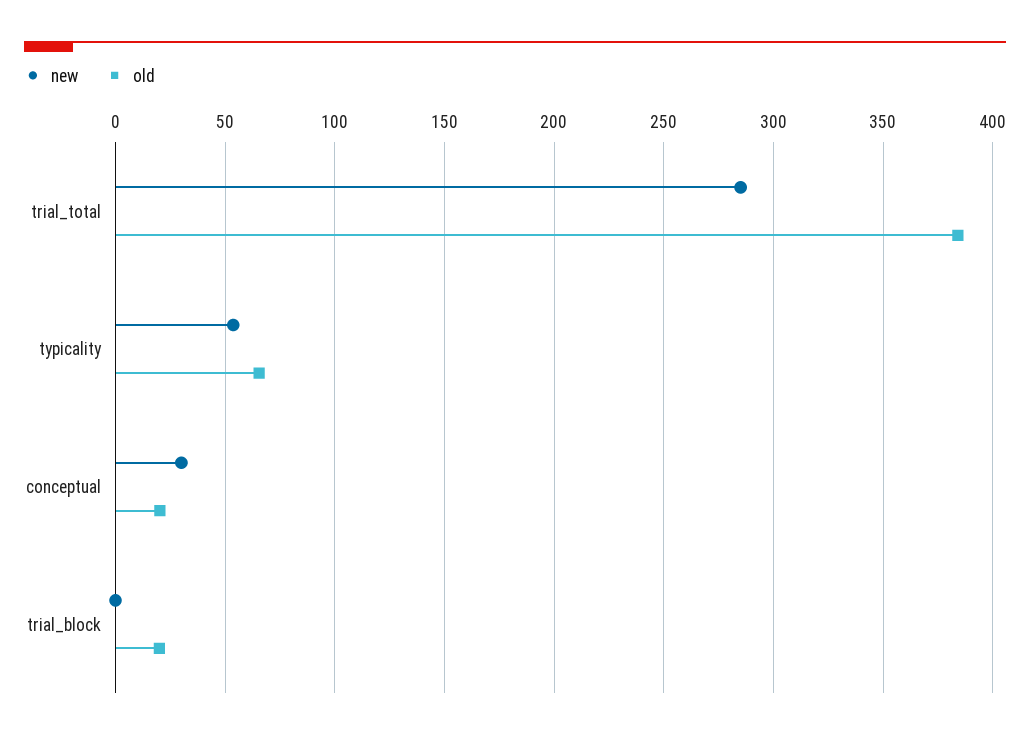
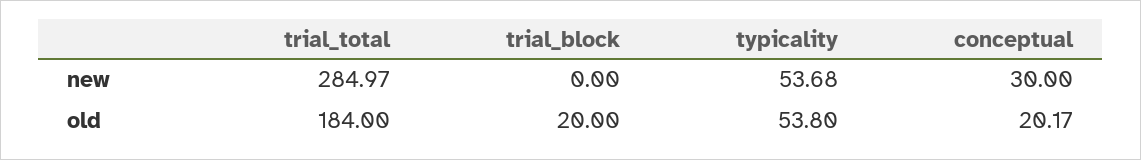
  {
    "new": {
      "trial_total": 284.97,
      "typicality": 53.68,
      "conceptual": 30,
      "trial_block": 0
    },
    "old": {
-     "trial_total": 385,
+     "trial_total": 184,
-     "typicality": 65,
+     "typicality": 53.8,
      "conceptual": 20.17,
      "trial_block": 20
    }
  }

